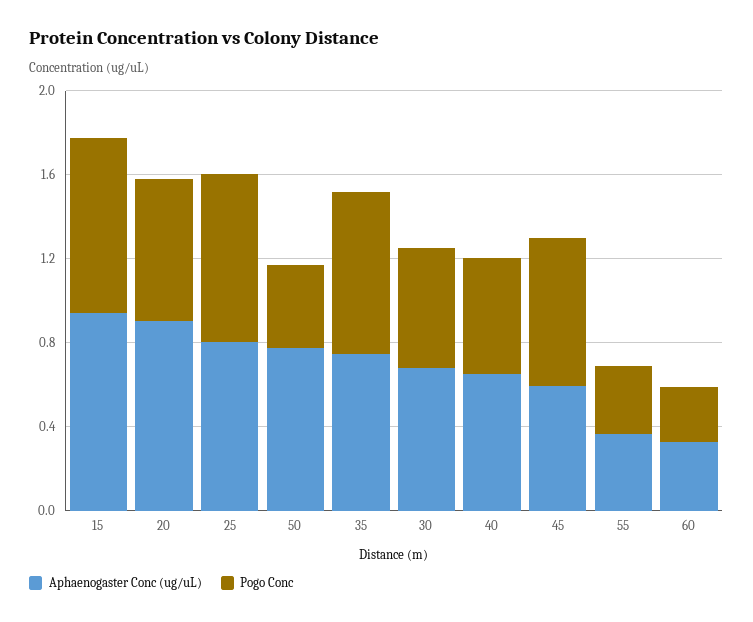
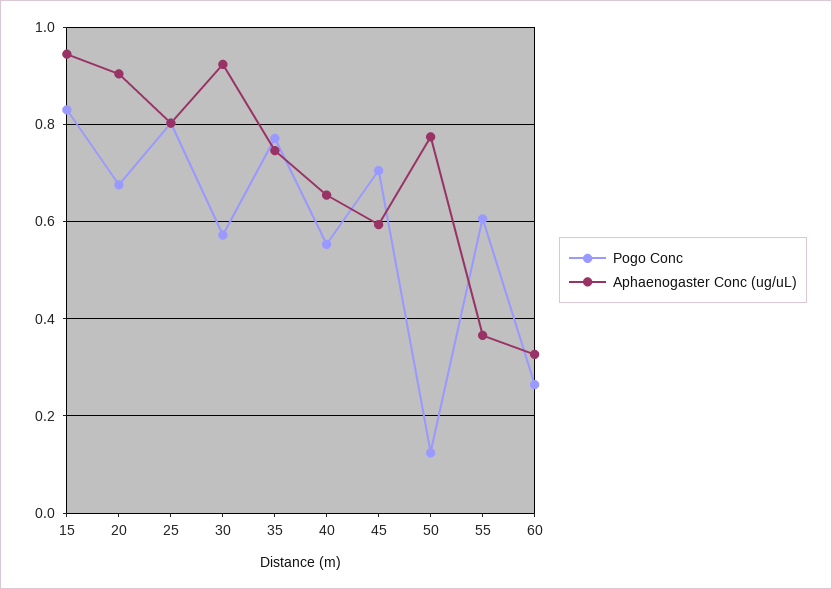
  {
    "Aphaenogaster Conc (ug/uL)": {
      "15": 0.94,
      "20": 0.9,
      "25": 0.8,
      "50": 0.78,
      "35": 0.74,
-     "30": 0.7,
+     "30": 0.92,
      "40": 0.66,
      "45": 0.6,
      "55": 0.36,
      "60": 0.32
    },
    "Pogo Conc": {
      "15": 0.82,
      "20": 0.68,
      "25": 0.8,
-     "50": 0.4,
+     "50": 0.12,
      "35": 0.78,
      "30": 0.58,
      "40": 0.56,
      "45": 0.7,
-     "55": 0.3,
+     "55": 0.6,
      "60": 0.26
    }
  }

